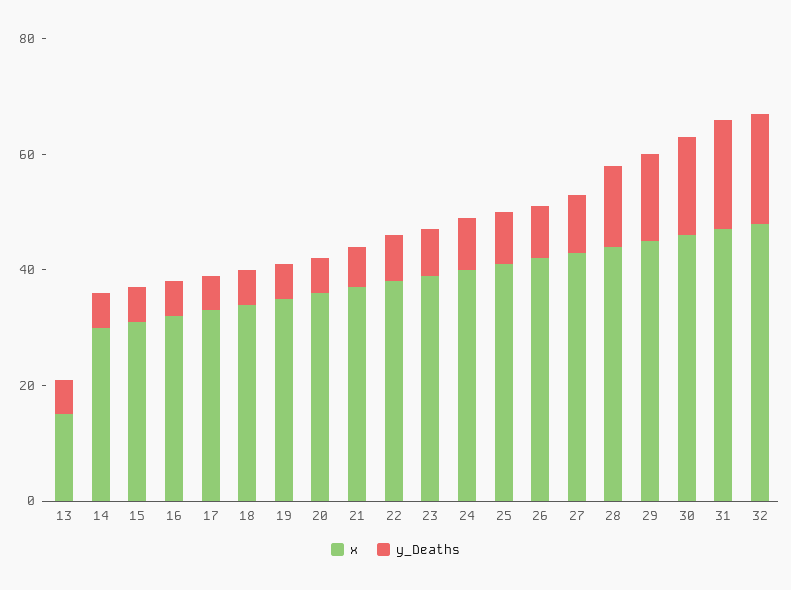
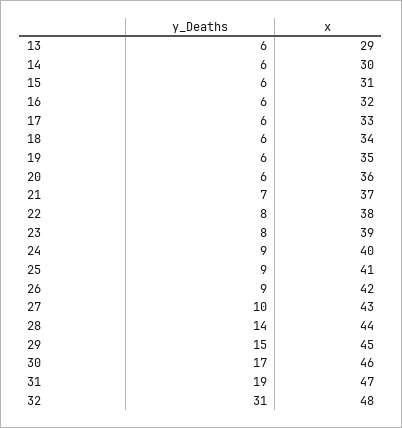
  {
    "x": {
-     "13": 15,
+     "13": 29,
      "14": 30,
      "15": 31,
      "16": 32,
      "17": 33,
      "18": 34,
      "19": 35,
      "20": 36,
      "21": 37,
      "22": 38,
      "23": 39,
      "24": 40,
      "25": 41,
      "26": 42,
      "27": 43,
      "28": 44,
      "29": 45,
      "30": 46,
      "31": 47,
      "32": 48
    },
    "y_Deaths": {
      "13": 6,
      "14": 6,
      "15": 6,
      "16": 6,
      "17": 6,
      "18": 6,
      "19": 6,
      "20": 6,
      "21": 7,
      "22": 8,
      "23": 8,
      "24": 9,
      "25": 9,
      "26": 9,
      "27": 10,
      "28": 14,
      "29": 15,
      "30": 17,
      "31": 19,
-     "32": 20
+     "32": 31
    }
  }

